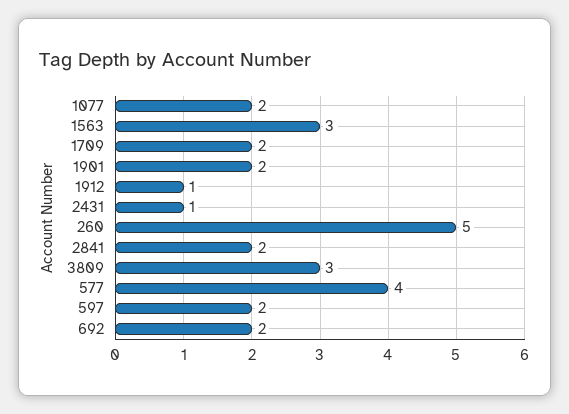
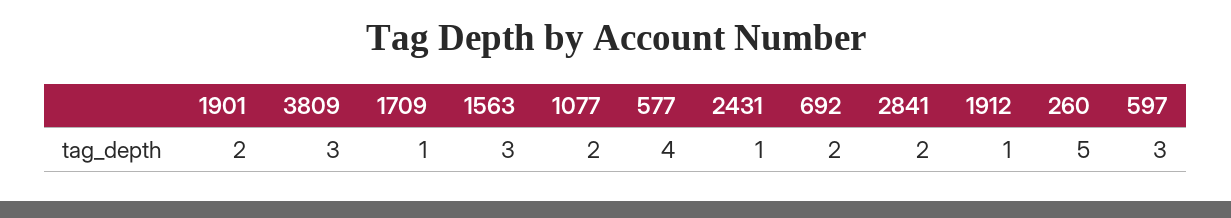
  {
    "1077": 2,
    "1563": 3,
-   "1709": 2,
+   "1709": 1,
    "1901": 2,
    "1912": 1,
    "2431": 1,
    "260": 5,
    "2841": 2,
    "3809": 3,
    "577": 4,
-   "597": 2,
+   "597": 3,
    "692": 2
  }

